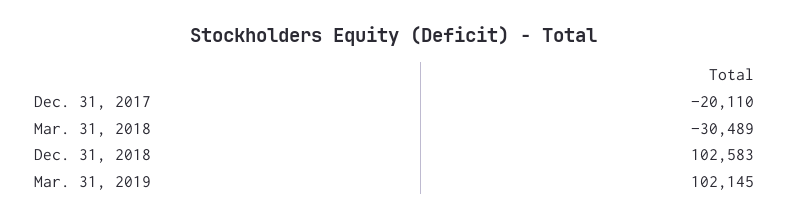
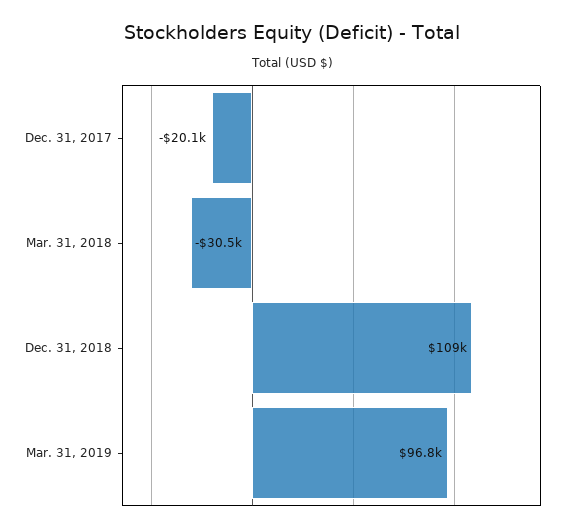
  {
    "Dec. 31, 2017": -20110,
    "Mar. 31, 2018": -30489,
-   "Dec. 31, 2018": 102583,
+   "Dec. 31, 2018": 109000,
-   "Mar. 31, 2019": 102145
+   "Mar. 31, 2019": 96800
  }

